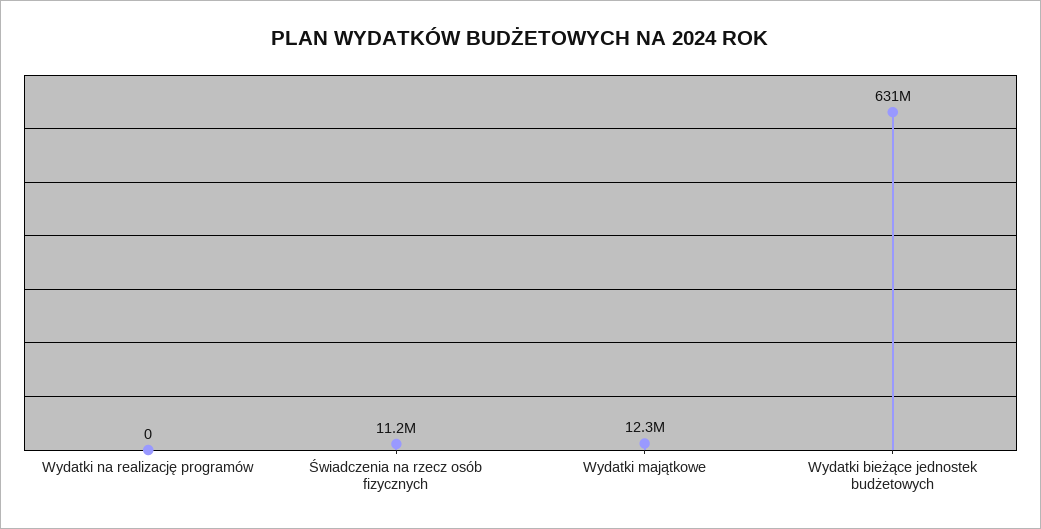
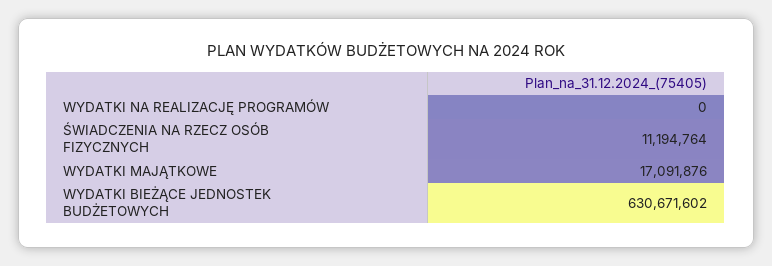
  {
    "Wydatki na realizację programów": 0,
    "Świadczenia na rzecz osób fizycznych": 11194764,
-   "Wydatki majątkowe": 12300000,
+   "Wydatki majątkowe": 17091876,
    "Wydatki bieżące jednostek budżetowych": 630671602
  }

